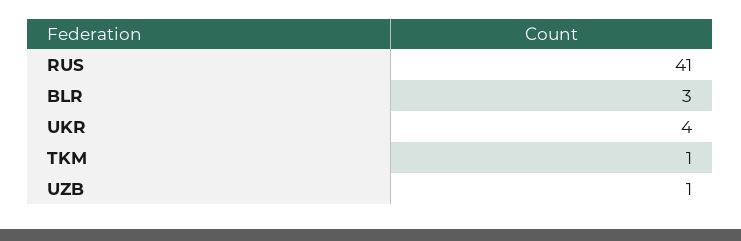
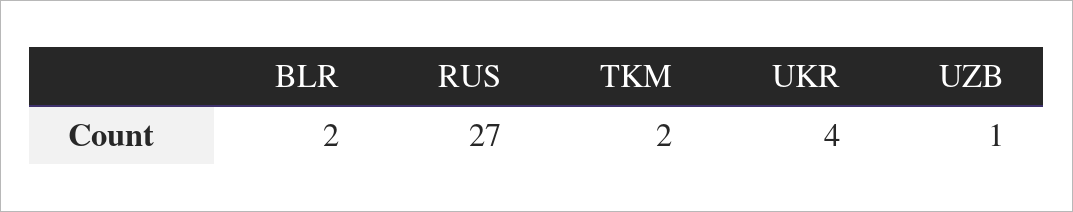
  {
-   "RUS": 41,
+   "RUS": 27,
-   "BLR": 3,
+   "BLR": 2,
    "UKR": 4,
-   "TKM": 1,
+   "TKM": 2,
    "UZB": 1
  }

